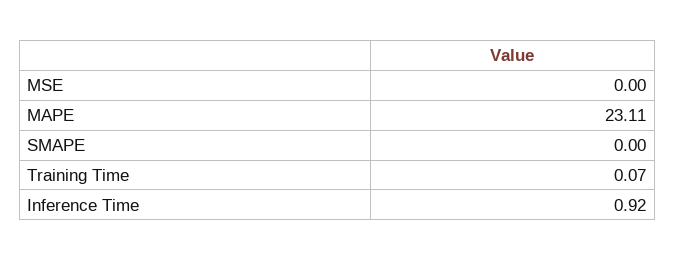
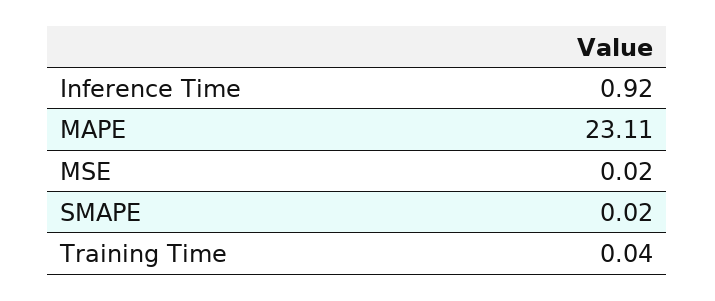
  {
-   "MSE": 0,
+   "MSE": 0.02,
    "MAPE": 23.11,
-   "SMAPE": 0,
+   "SMAPE": 0.02,
-   "Training Time": 0.07,
+   "Training Time": 0.04,
    "Inference Time": 0.92
  }

